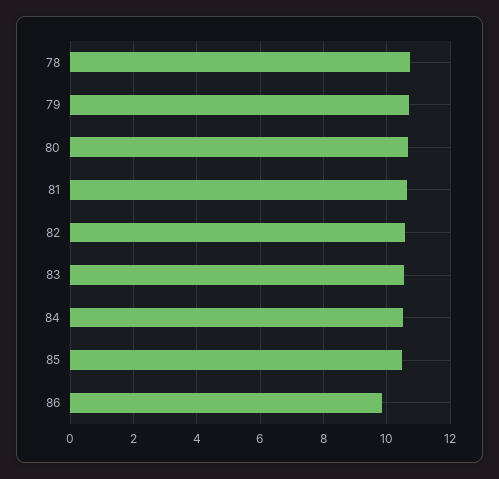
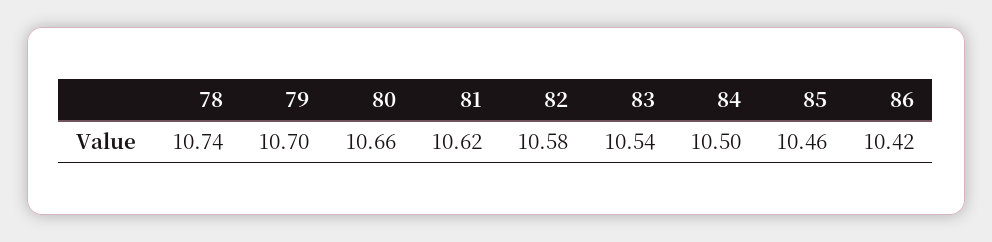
  {
    "78": 10.74,
    "79": 10.7,
    "80": 10.66,
    "81": 10.62,
    "82": 10.58,
    "83": 10.54,
    "84": 10.5,
    "85": 10.46,
-   "86": 9.8
+   "86": 10.42
  }

